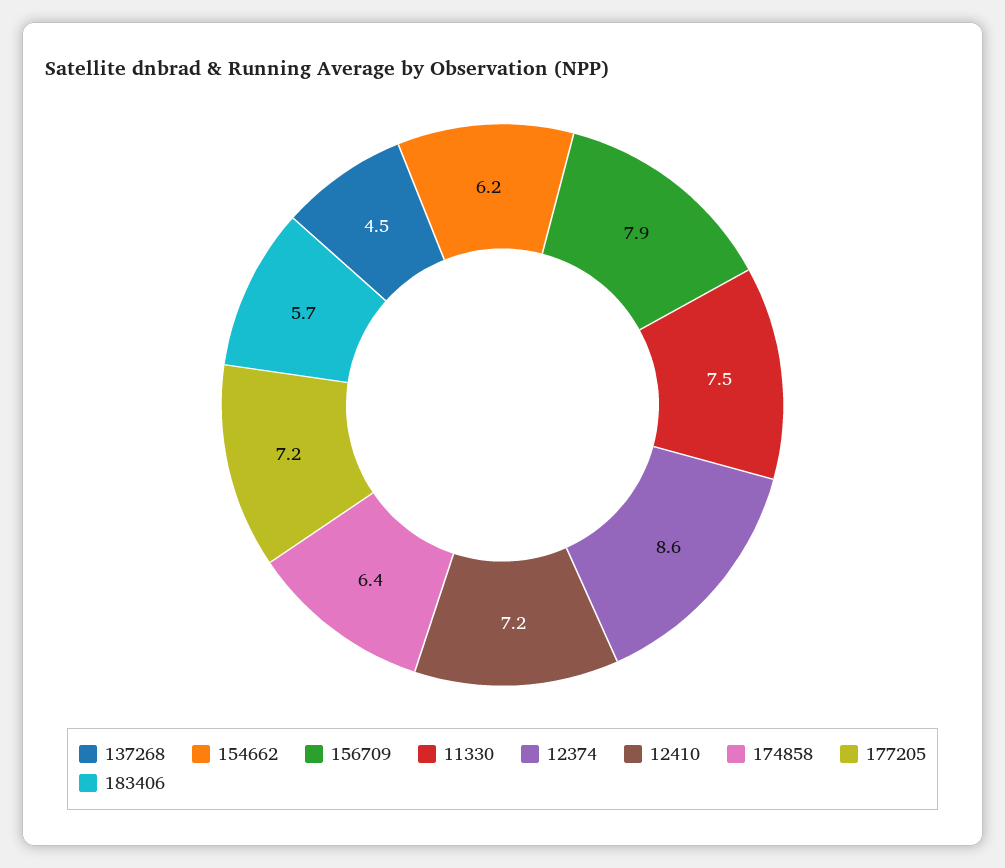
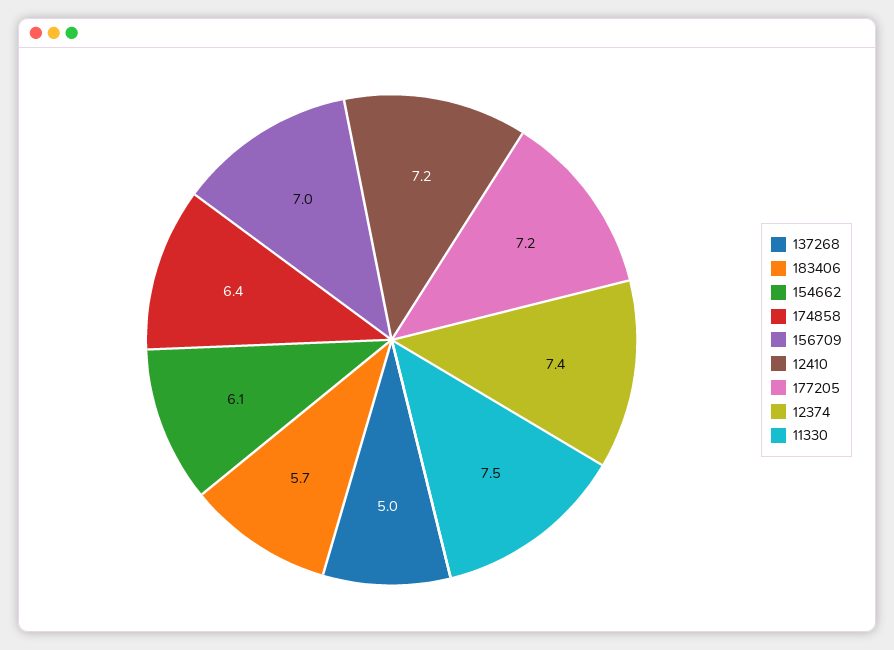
  {
-   "137268": 4.5,
+   "137268": 5,
-   "154662": 6.2,
+   "154662": 6.1,
-   "156709": 7.9,
+   "156709": 7,
    "11330": 7.5,
-   "12374": 8.6,
+   "12374": 7.4,
    "12410": 7.2,
    "174858": 6.4,
    "177205": 7.2,
    "183406": 5.7
  }

